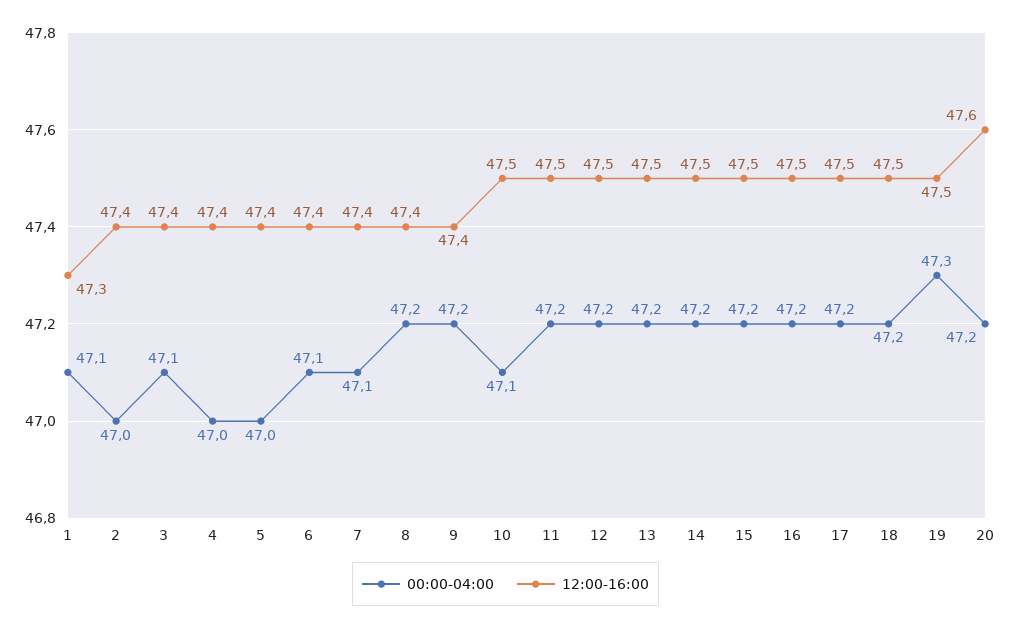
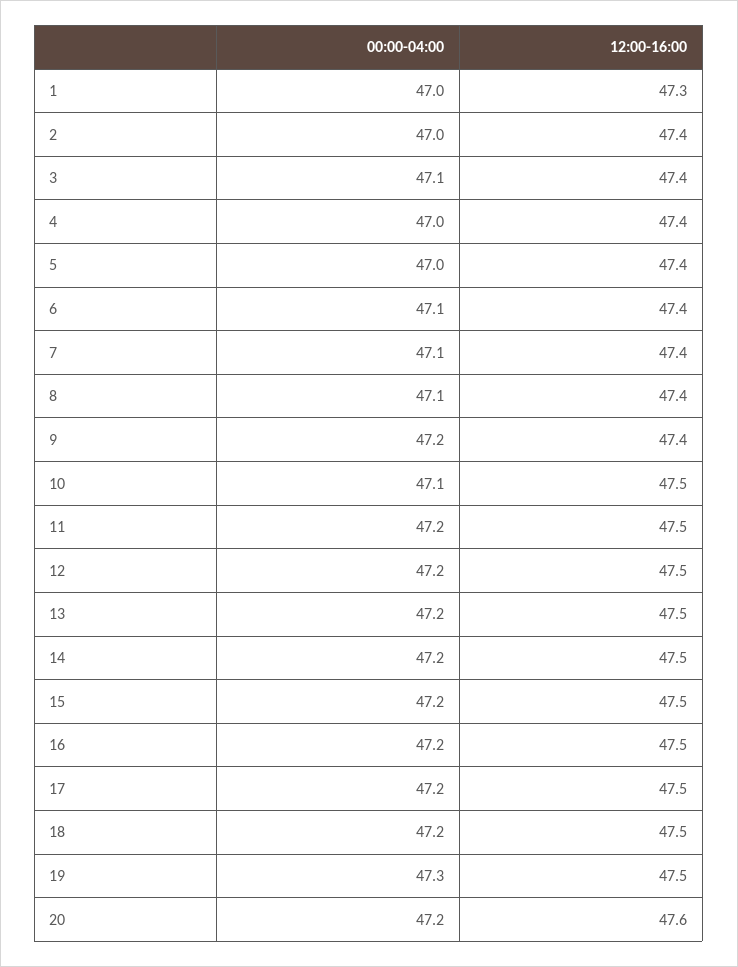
  {
    "00:00-04:00": {
-     "1": 47.1,
+     "1": 47,
      "2": 47,
      "3": 47.1,
      "4": 47,
      "5": 47,
      "6": 47.1,
      "7": 47.1,
-     "8": 47.2,
+     "8": 47.1,
      "9": 47.2,
      "10": 47.1,
      "11": 47.2,
      "12": 47.2,
      "13": 47.2,
      "14": 47.2,
      "15": 47.2,
      "16": 47.2,
      "17": 47.2,
      "18": 47.2,
      "19": 47.3,
      "20": 47.2
    },
    "12:00-16:00": {
      "1": 47.3,
      "2": 47.4,
      "3": 47.4,
      "4": 47.4,
      "5": 47.4,
      "6": 47.4,
      "7": 47.4,
      "8": 47.4,
      "9": 47.4,
      "10": 47.5,
      "11": 47.5,
      "12": 47.5,
      "13": 47.5,
      "14": 47.5,
      "15": 47.5,
      "16": 47.5,
      "17": 47.5,
      "18": 47.5,
      "19": 47.5,
      "20": 47.6
    }
  }

